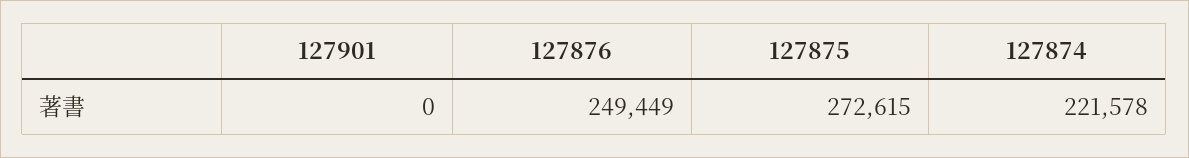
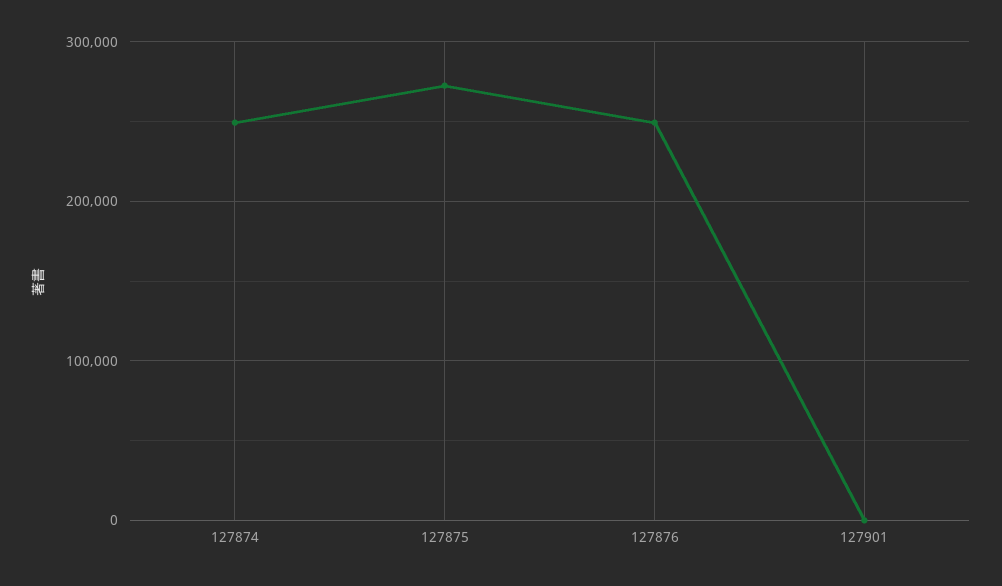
  {
    "127901": 0,
    "127876": 249449,
    "127875": 272615,
-   "127874": 221578
+   "127874": 250000
  }

